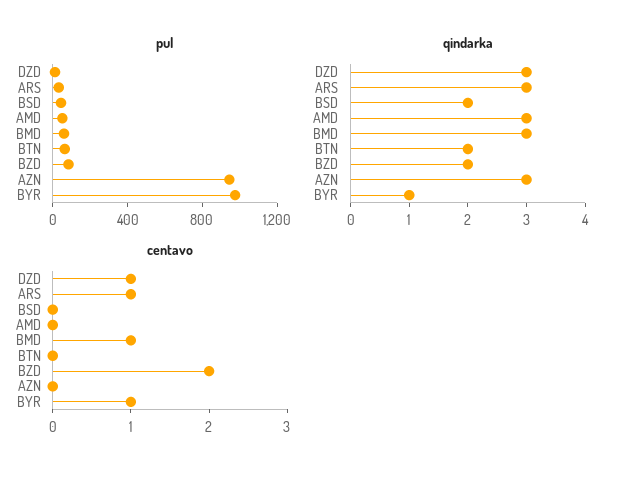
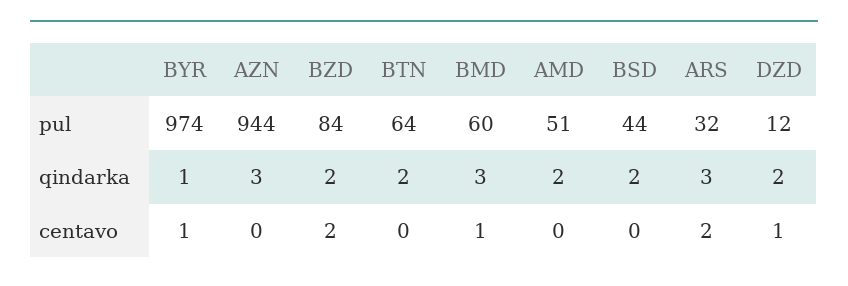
  {
    "pul": {
      "DZD": 12,
      "ARS": 32,
      "BSD": 44,
      "AMD": 51,
      "BMD": 60,
      "BTN": 64,
      "BZD": 84,
      "AZN": 944,
      "BYR": 974
    },
    "qindarka": {
-     "DZD": 3,
+     "DZD": 2,
      "ARS": 3,
      "BSD": 2,
-     "AMD": 3,
+     "AMD": 2,
      "BMD": 3,
      "BTN": 2,
      "BZD": 2,
      "AZN": 3,
      "BYR": 1
    },
    "centavo": {
      "DZD": 1,
-     "ARS": 1,
+     "ARS": 2,
      "BSD": 0,
      "AMD": 0,
      "BMD": 1,
      "BTN": 0,
      "BZD": 2,
      "AZN": 0,
      "BYR": 1
    }
  }

